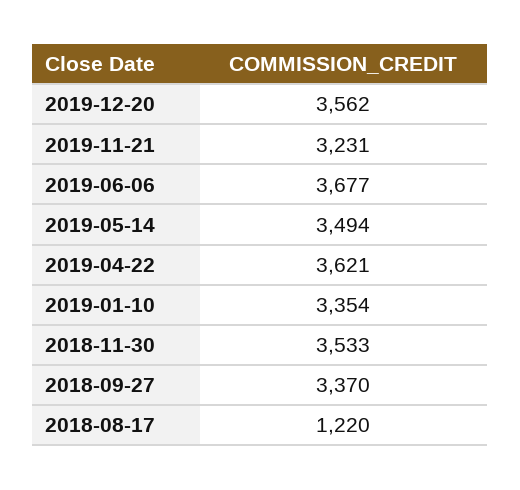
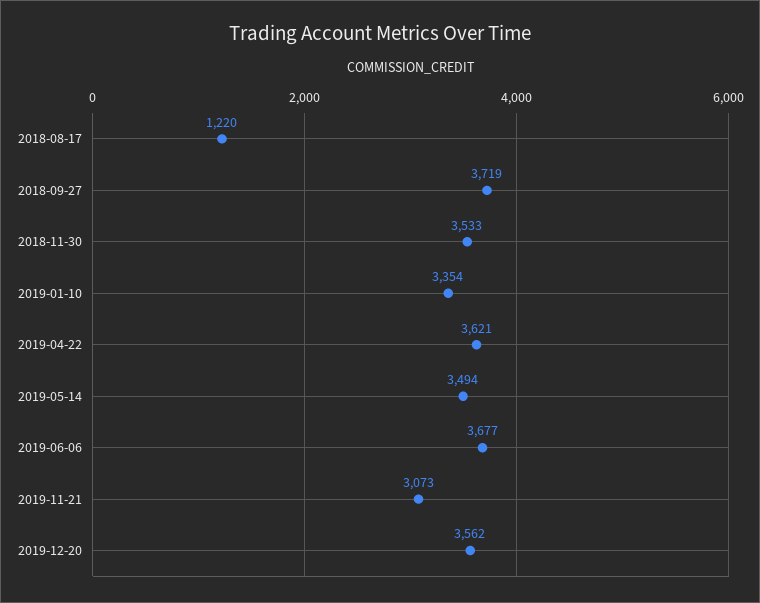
  {
    "2019-12-20": 3562,
-   "2019-11-21": 3231,
+   "2019-11-21": 3073,
    "2019-06-06": 3677,
    "2019-05-14": 3494,
    "2019-04-22": 3621,
    "2019-01-10": 3354,
    "2018-11-30": 3533,
-   "2018-09-27": 3370,
+   "2018-09-27": 3719,
    "2018-08-17": 1220
  }

